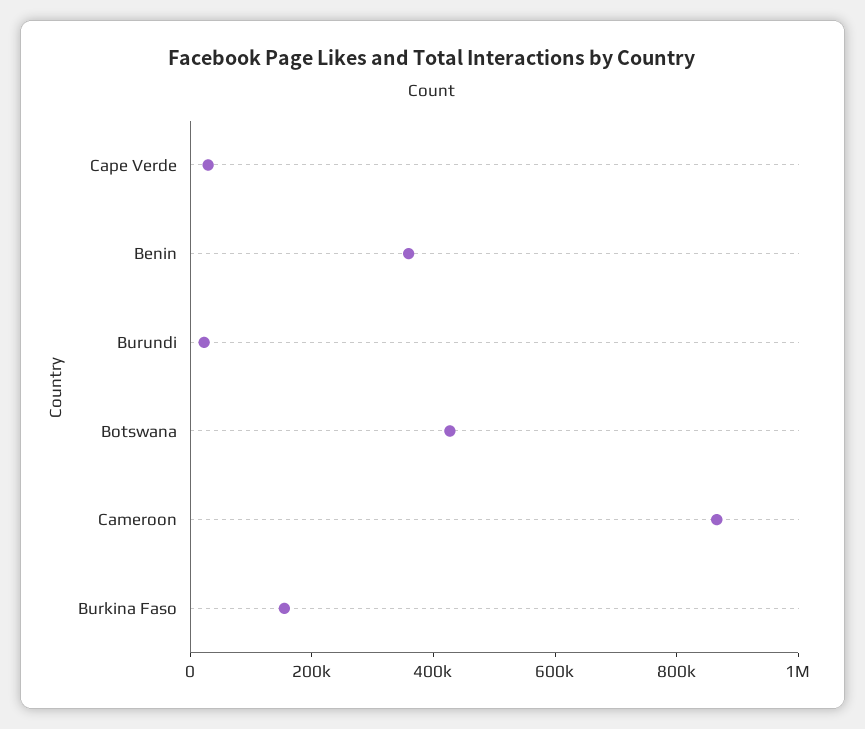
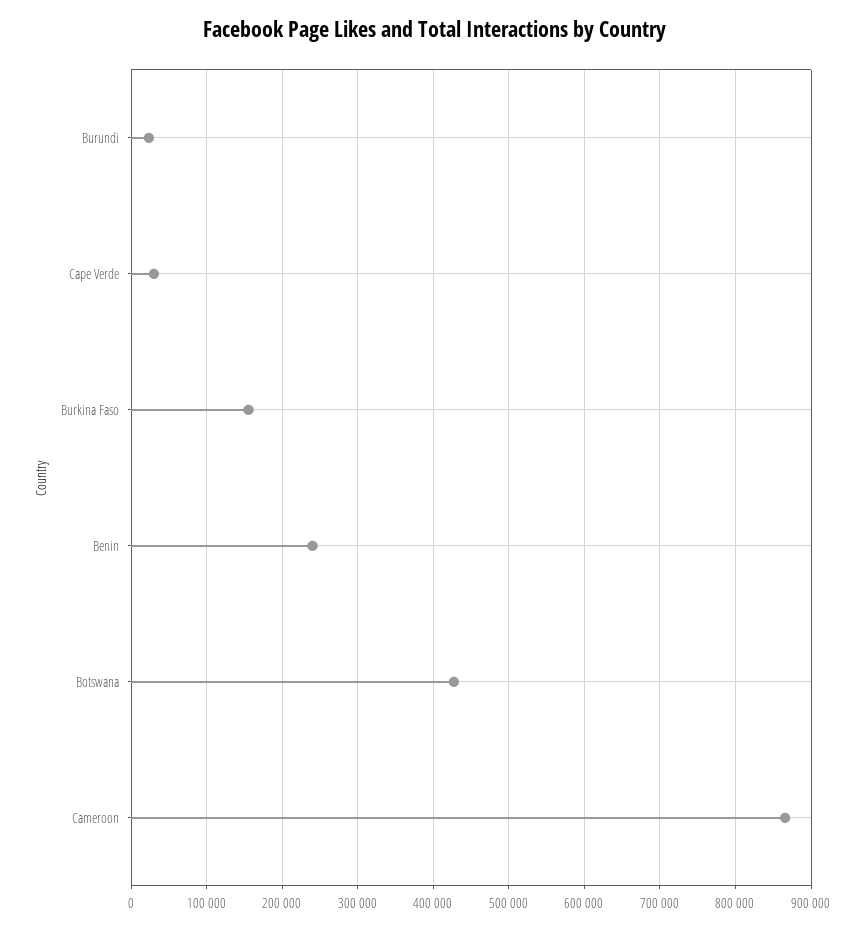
  {
    "Cape Verde": 30000,
-   "Benin": 350000,
+   "Benin": 240000,
    "Burundi": 20000,
    "Botswana": 430000,
    "Cameroon": 870000,
    "Burkina Faso": 160000
  }

